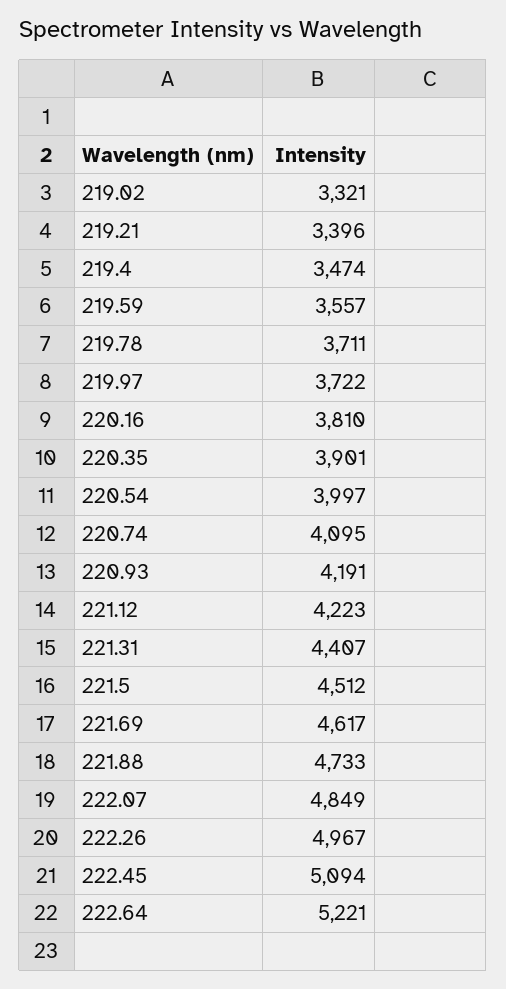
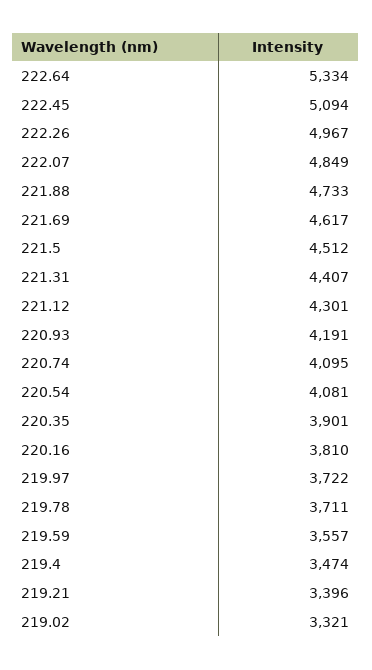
  {
    "219.02": 3321,
    "219.21": 3396,
    "219.4": 3474,
    "219.59": 3557,
    "219.78": 3711,
    "219.97": 3722,
    "220.16": 3810,
    "220.35": 3901,
-   "220.54": 3997,
+   "220.54": 4081,
    "220.74": 4095,
    "220.93": 4191,
-   "221.12": 4223,
+   "221.12": 4301,
    "221.31": 4407,
    "221.5": 4512,
    "221.69": 4617,
    "221.88": 4733,
    "222.07": 4849,
    "222.26": 4967,
    "222.45": 5094,
-   "222.64": 5221
+   "222.64": 5334
  }

